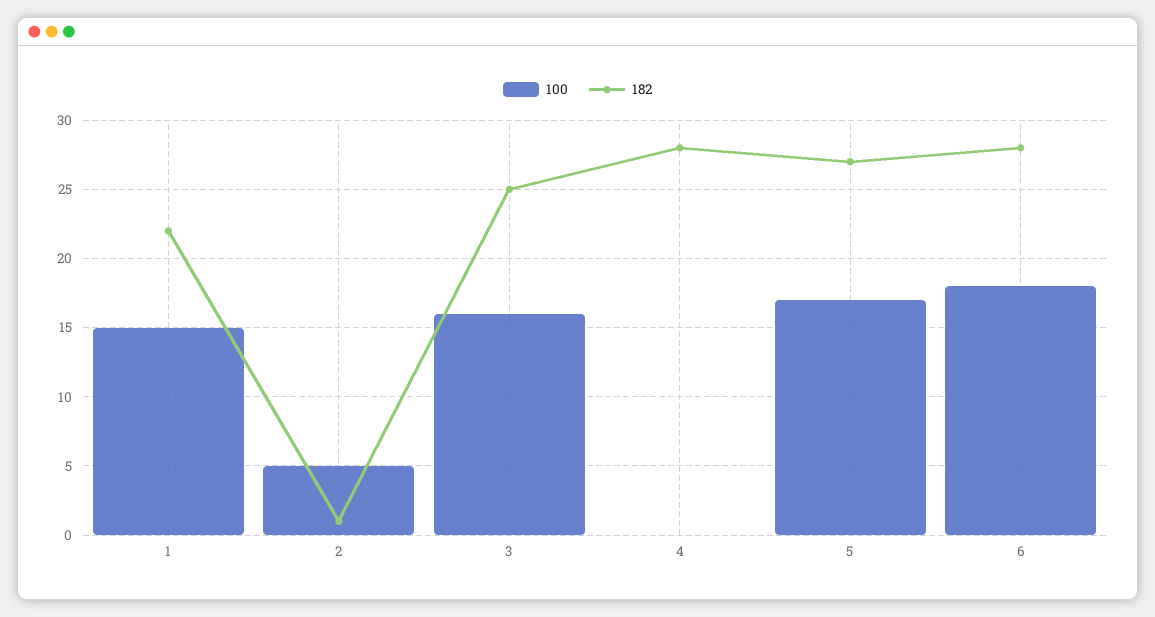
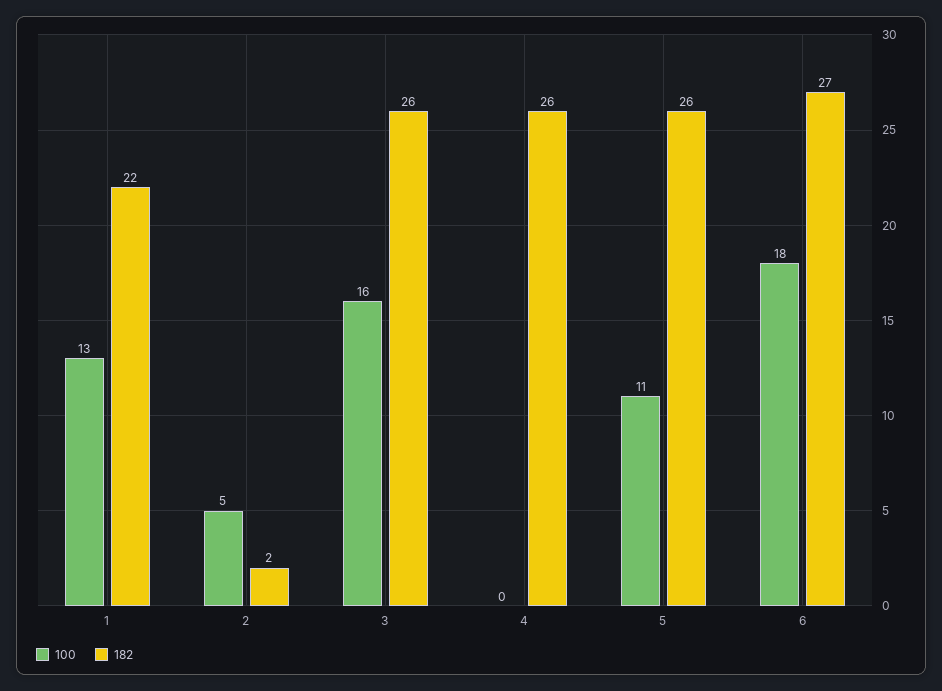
  {
    "100": {
-     "1": 15,
+     "1": 13,
      "2": 5,
      "3": 16,
      "4": 0,
-     "5": 17,
+     "5": 11,
      "6": 18
    },
    "182": {
      "1": 22,
-     "2": 1,
+     "2": 2,
-     "3": 25,
+     "3": 26,
-     "4": 28,
+     "4": 26,
-     "5": 27,
+     "5": 26,
-     "6": 28
+     "6": 27
    }
  }

